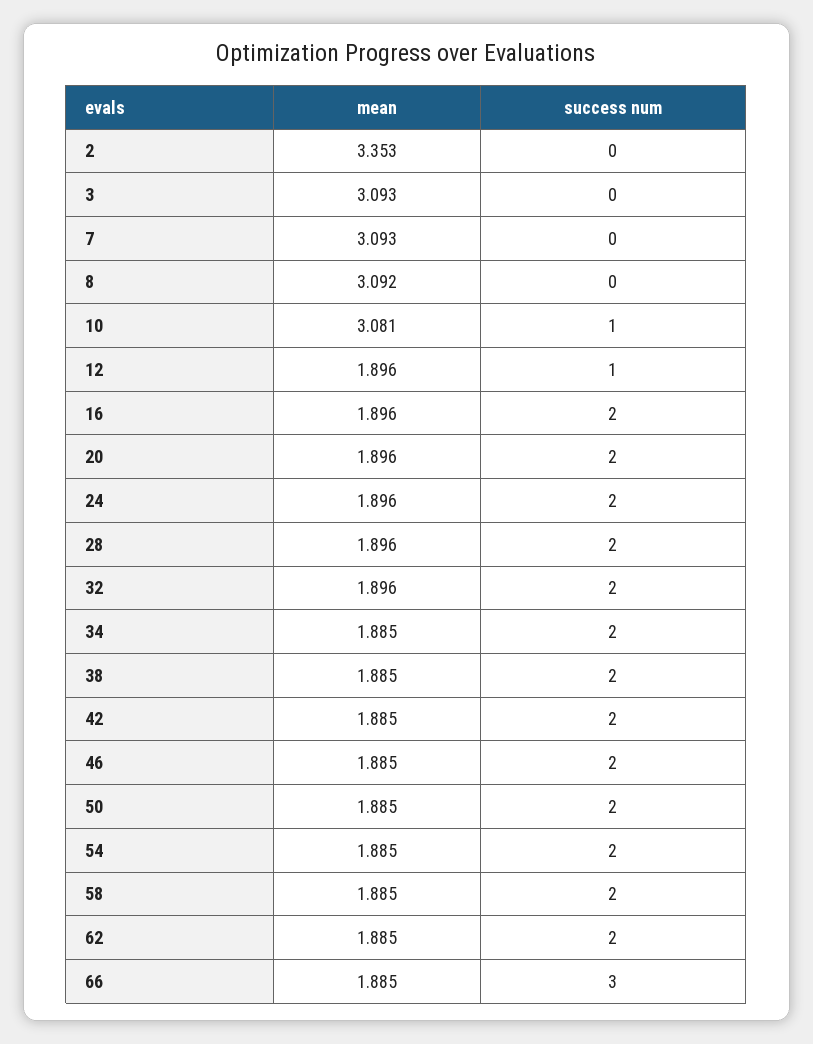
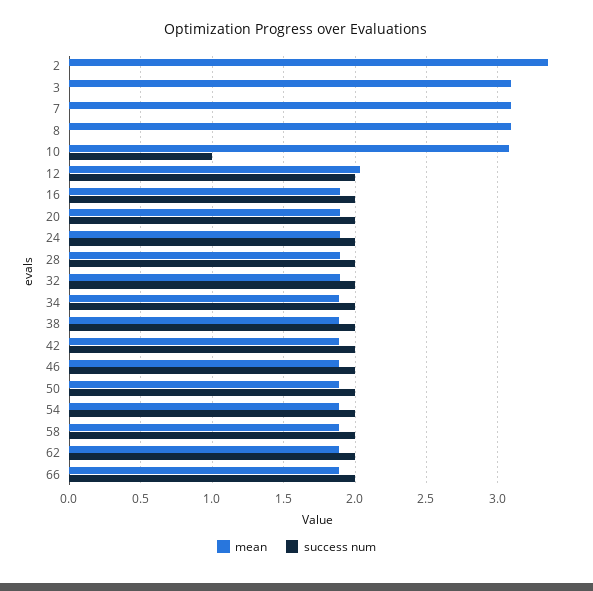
  {
    "mean": {
      "2": 3.353,
      "3": 3.093,
      "7": 3.093,
      "8": 3.092,
      "10": 3.081,
-     "12": 1.896,
+     "12": 2.05,
      "16": 1.896,
      "20": 1.896,
      "24": 1.896,
      "28": 1.896,
      "32": 1.896,
      "34": 1.885,
      "38": 1.885,
      "42": 1.885,
      "46": 1.885,
      "50": 1.885,
      "54": 1.885,
      "58": 1.885,
      "62": 1.885,
      "66": 1.885
    },
    "success num": {
      "2": 0,
      "3": 0,
      "7": 0,
      "8": 0,
      "10": 1,
-     "12": 1,
+     "12": 2,
      "16": 2,
      "20": 2,
      "24": 2,
      "28": 2,
      "32": 2,
      "34": 2,
      "38": 2,
      "42": 2,
      "46": 2,
      "50": 2,
      "54": 2,
      "58": 2,
      "62": 2,
-     "66": 3
+     "66": 2
    }
  }

